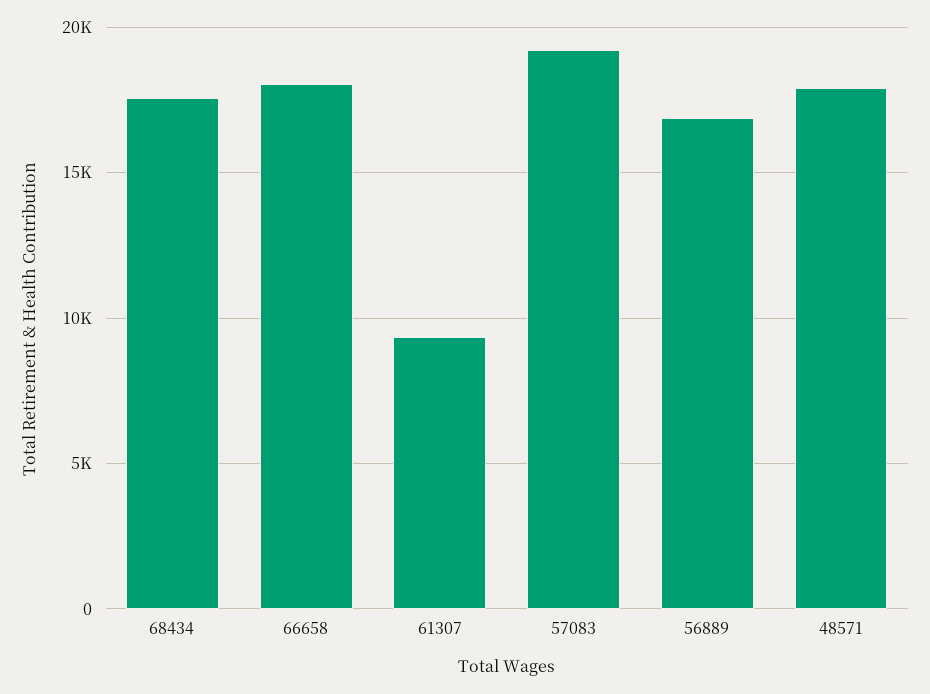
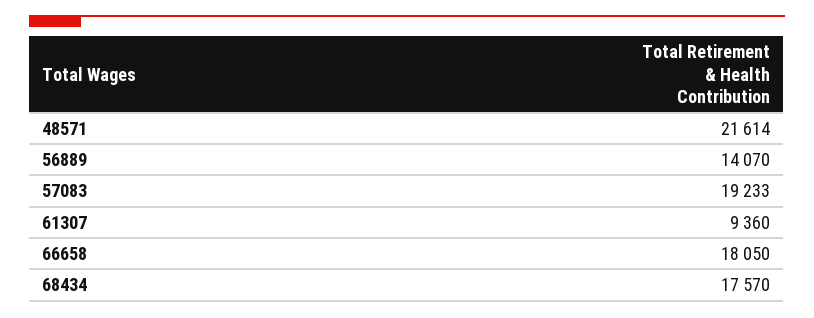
  {
    "68434": 17570,
    "66658": 18050,
    "61307": 9360,
    "57083": 19233,
-   "56889": 17000,
+   "56889": 14070,
-   "48571": 18000
+   "48571": 21614
  }

